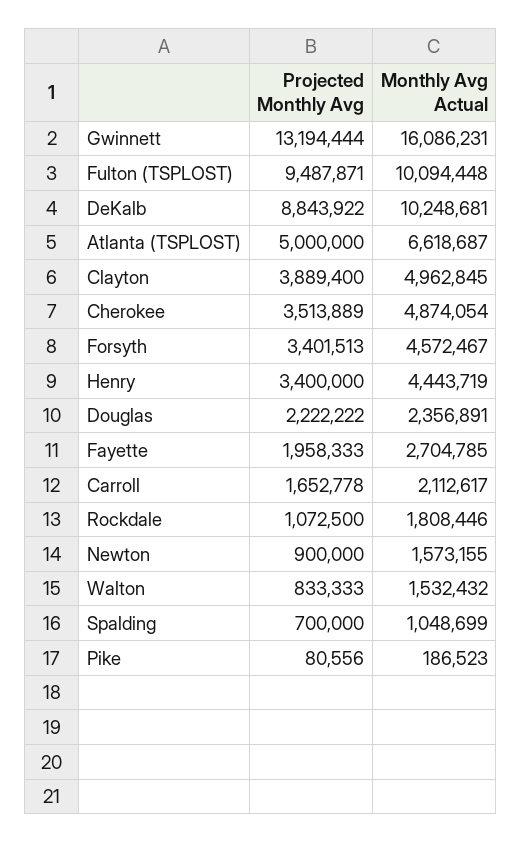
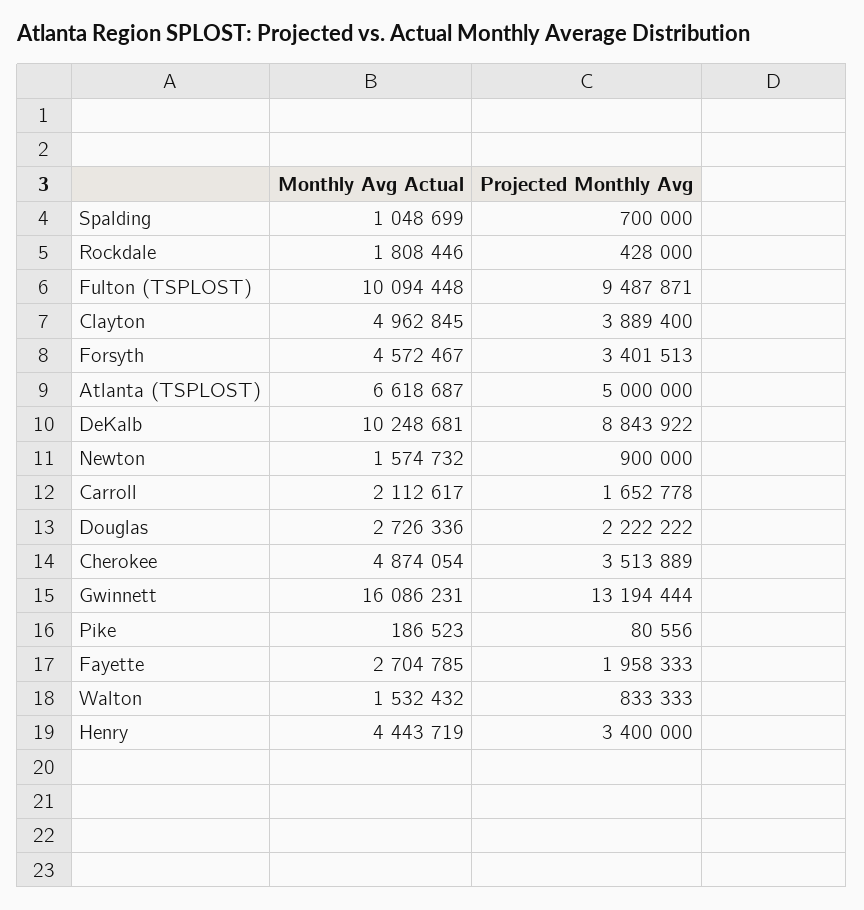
  {
    "Projected Monthly Avg": {
      "Gwinnett": 13194444,
      "Fulton (TSPLOST)": 9487871,
      "DeKalb": 8843922,
      "Atlanta (TSPLOST)": 5000000,
      "Clayton": 3889400,
      "Cherokee": 3513889,
      "Forsyth": 3401513,
      "Henry": 3400000,
      "Douglas": 2222222,
      "Fayette": 1958333,
      "Carroll": 1652778,
-     "Rockdale": 1072500,
+     "Rockdale": 428000,
      "Newton": 900000,
      "Walton": 833333,
      "Spalding": 700000,
      "Pike": 80556
    },
    "Monthly Avg Actual": {
      "Gwinnett": 16086231,
      "Fulton (TSPLOST)": 10094448,
      "DeKalb": 10248681,
      "Atlanta (TSPLOST)": 6618687,
      "Clayton": 4962845,
      "Cherokee": 4874054,
      "Forsyth": 4572467,
      "Henry": 4443719,
-     "Douglas": 2356891,
+     "Douglas": 2726336,
      "Fayette": 2704785,
      "Carroll": 2112617,
      "Rockdale": 1808446,
-     "Newton": 1573155,
+     "Newton": 1574732,
      "Walton": 1532432,
      "Spalding": 1048699,
      "Pike": 186523
    }
  }

